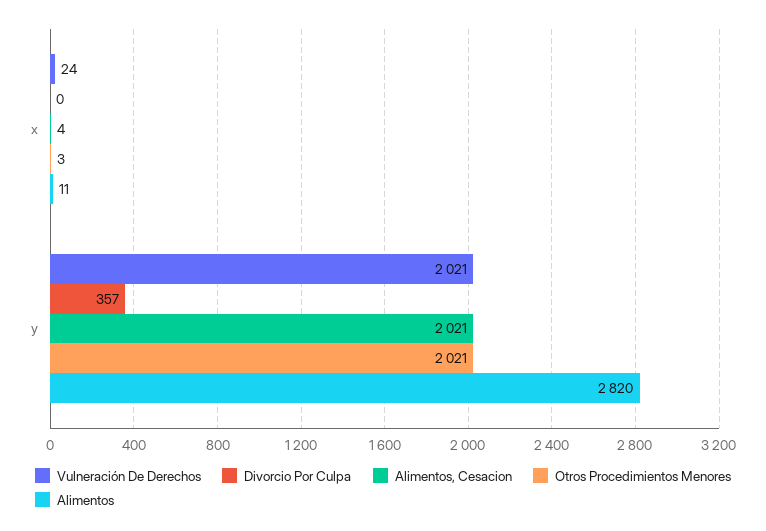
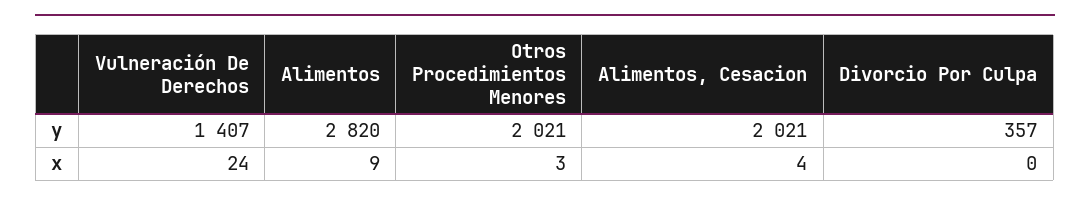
  {
    "Vulneración De Derechos": {
      "x": 24,
-     "y": 2021
+     "y": 1407
    },
    "Divorcio Por Culpa": {
      "x": 0,
      "y": 357
    },
    "Alimentos, Cesacion": {
      "x": 4,
      "y": 2021
    },
    "Otros Procedimientos Menores": {
      "x": 3,
      "y": 2021
    },
    "Alimentos": {
-     "x": 11,
+     "x": 9,
      "y": 2820
    }
  }

